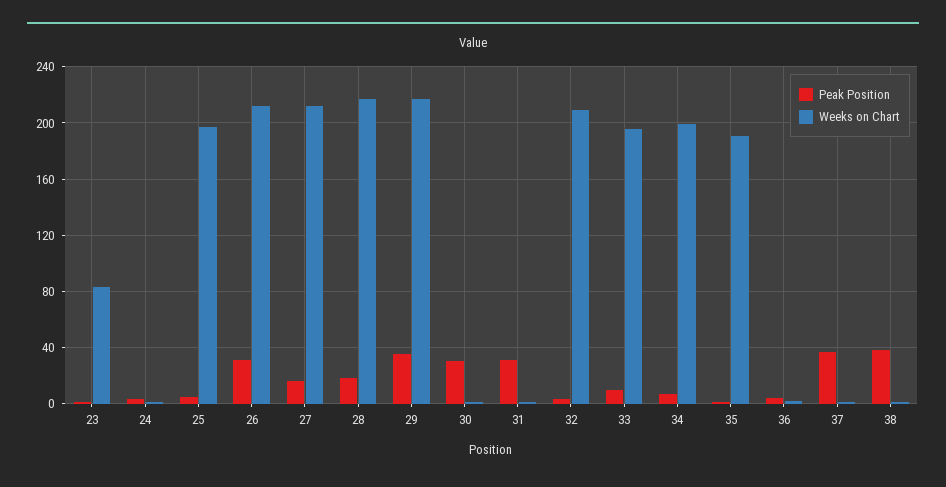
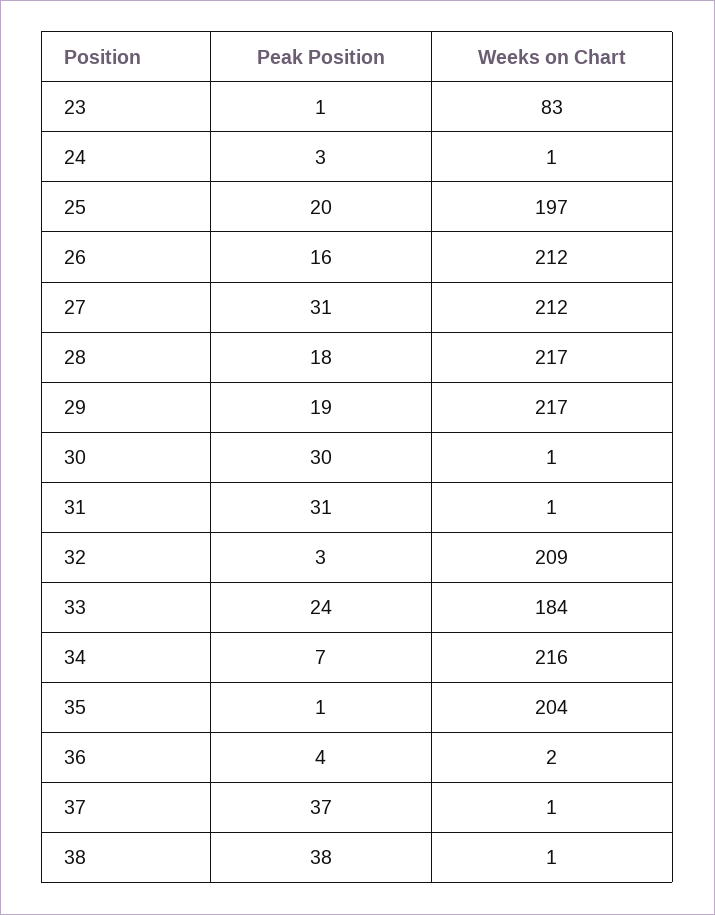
  {
    "Peak Position": {
      "23": 1,
      "24": 3,
-     "25": 5,
+     "25": 20,
-     "26": 30,
+     "26": 16,
-     "27": 15,
+     "27": 31,
      "28": 18,
-     "29": 35,
+     "29": 19,
      "30": 30,
      "31": 31,
      "32": 3,
-     "33": 10,
+     "33": 24,
      "34": 7,
      "35": 1,
      "36": 4,
      "37": 37,
      "38": 38
    },
    "Weeks on Chart": {
      "23": 83,
      "24": 1,
      "25": 197,
      "26": 212,
      "27": 212,
      "28": 217,
      "29": 217,
      "30": 1,
      "31": 1,
      "32": 209,
-     "33": 195,
+     "33": 184,
-     "34": 200,
+     "34": 216,
-     "35": 190,
+     "35": 204,
      "36": 2,
      "37": 1,
      "38": 1
    }
  }

